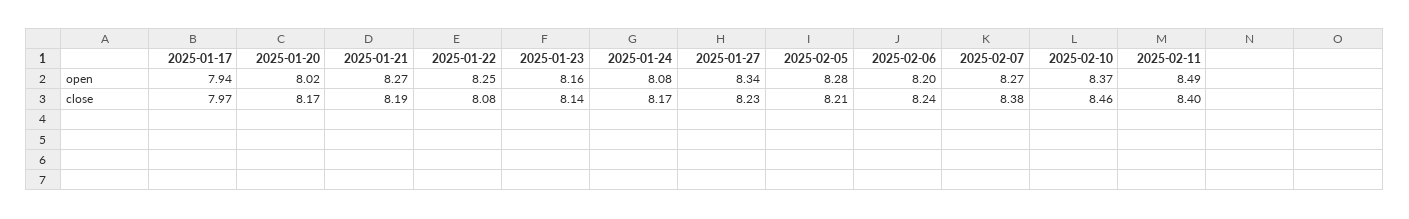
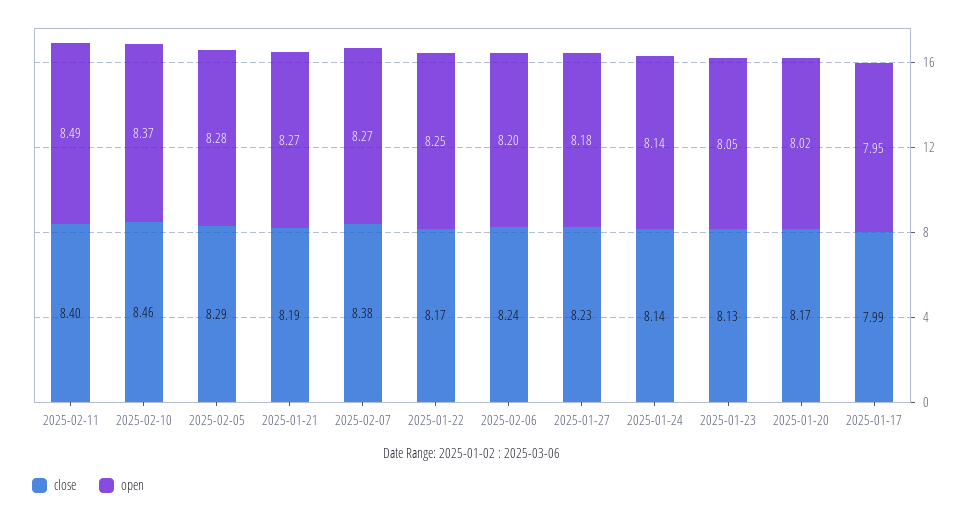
  {
    "open": {
-     "2025-01-17": 7.94,
+     "2025-01-17": 7.95,
      "2025-01-20": 8.02,
      "2025-01-21": 8.27,
      "2025-01-22": 8.25,
-     "2025-01-23": 8.16,
+     "2025-01-23": 8.05,
-     "2025-01-24": 8.08,
+     "2025-01-24": 8.14,
-     "2025-01-27": 8.34,
+     "2025-01-27": 8.18,
      "2025-02-05": 8.28,
      "2025-02-06": 8.2,
      "2025-02-07": 8.27,
      "2025-02-10": 8.37,
      "2025-02-11": 8.49
    },
    "close": {
-     "2025-01-17": 7.97,
+     "2025-01-17": 7.99,
      "2025-01-20": 8.17,
      "2025-01-21": 8.19,
-     "2025-01-22": 8.08,
+     "2025-01-22": 8.17,
-     "2025-01-23": 8.14,
+     "2025-01-23": 8.13,
-     "2025-01-24": 8.17,
+     "2025-01-24": 8.14,
      "2025-01-27": 8.23,
-     "2025-02-05": 8.21,
+     "2025-02-05": 8.29,
      "2025-02-06": 8.24,
      "2025-02-07": 8.38,
      "2025-02-10": 8.46,
      "2025-02-11": 8.4
    }
  }

